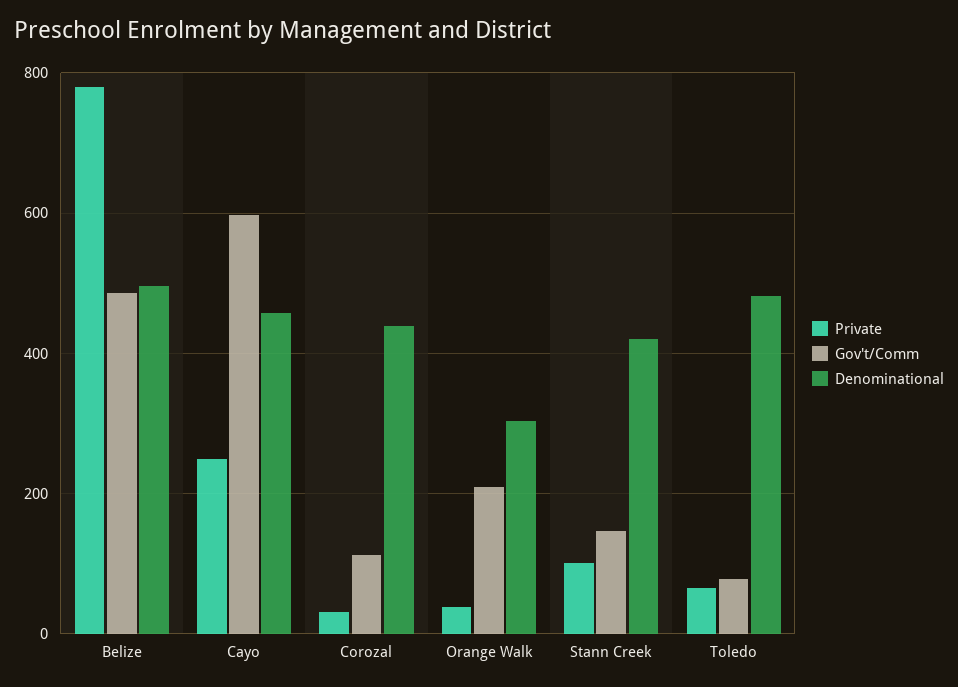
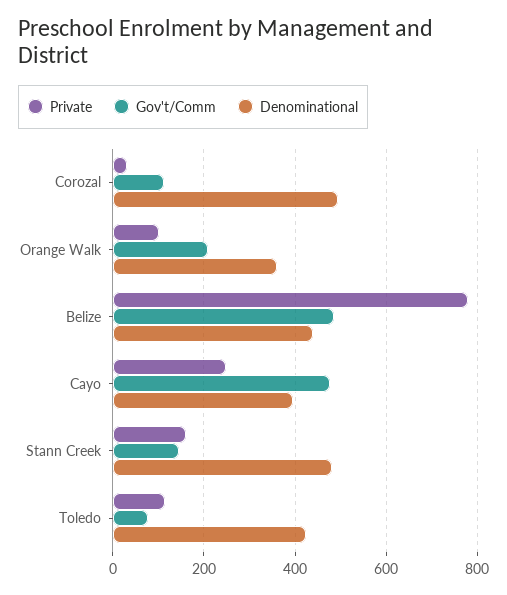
  {
    "Private": {
      "Belize": 780,
      "Cayo": 240,
      "Corozal": 40,
-     "Orange Walk": 40,
+     "Orange Walk": 100,
-     "Stann Creek": 100,
+     "Stann Creek": 160,
-     "Toledo": 60
+     "Toledo": 120
    },
    "Gov't/Comm": {
      "Belize": 480,
-     "Cayo": 600,
+     "Cayo": 480,
      "Corozal": 120,
      "Orange Walk": 200,
      "Stann Creek": 140,
      "Toledo": 80
    },
    "Denominational": {
-     "Belize": 500,
+     "Belize": 440,
-     "Cayo": 460,
+     "Cayo": 400,
-     "Corozal": 440,
+     "Corozal": 500,
-     "Orange Walk": 300,
+     "Orange Walk": 360,
-     "Stann Creek": 420,
+     "Stann Creek": 480,
-     "Toledo": 480
+     "Toledo": 420
    }
  }

